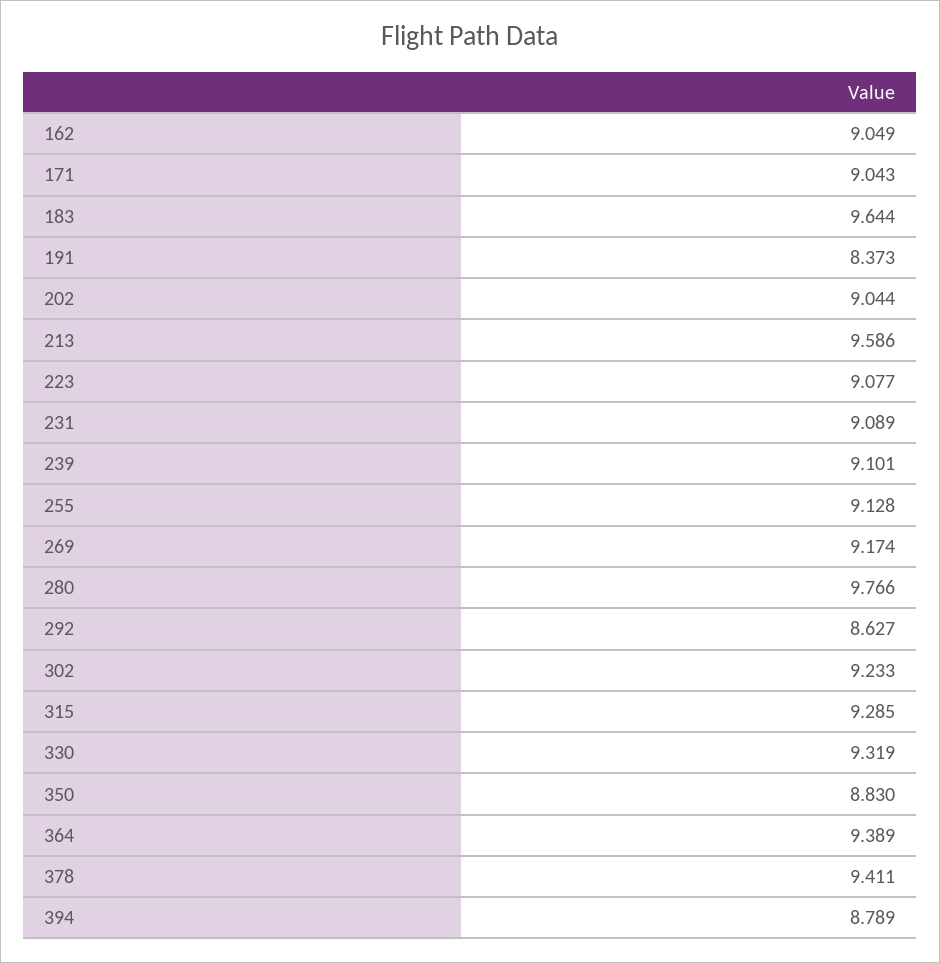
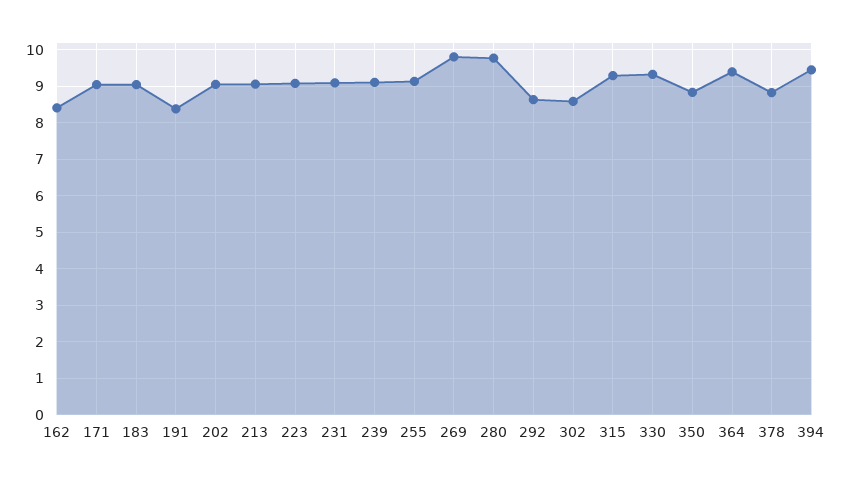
  {
-   "162": 9.049,
+   "162": 8.4,
    "171": 9.043,
-   "183": 9.644,
+   "183": 9,
    "191": 8.373,
    "202": 9.044,
-   "213": 9.586,
+   "213": 9,
    "223": 9.077,
    "231": 9.089,
    "239": 9.101,
    "255": 9.128,
-   "269": 9.174,
+   "269": 9.8,
    "280": 9.766,
    "292": 8.627,
-   "302": 9.233,
+   "302": 8.6,
    "315": 9.285,
    "330": 9.319,
    "350": 8.83,
    "364": 9.389,
-   "378": 9.411,
+   "378": 8.8,
-   "394": 8.789
+   "394": 9.4
  }

